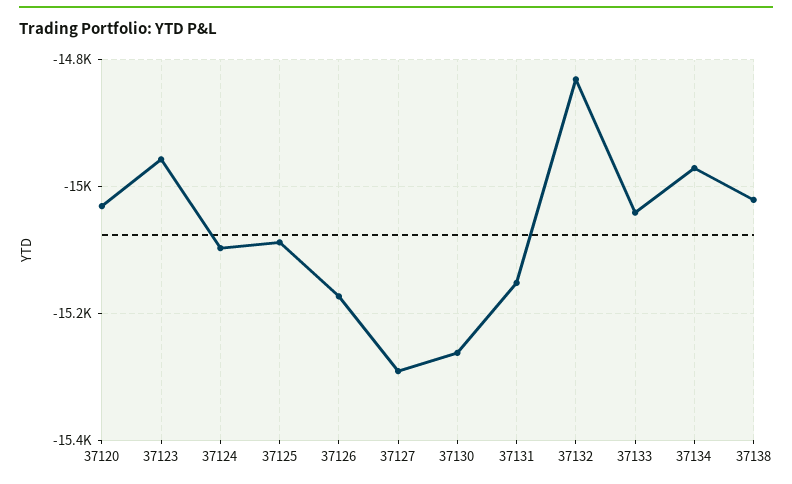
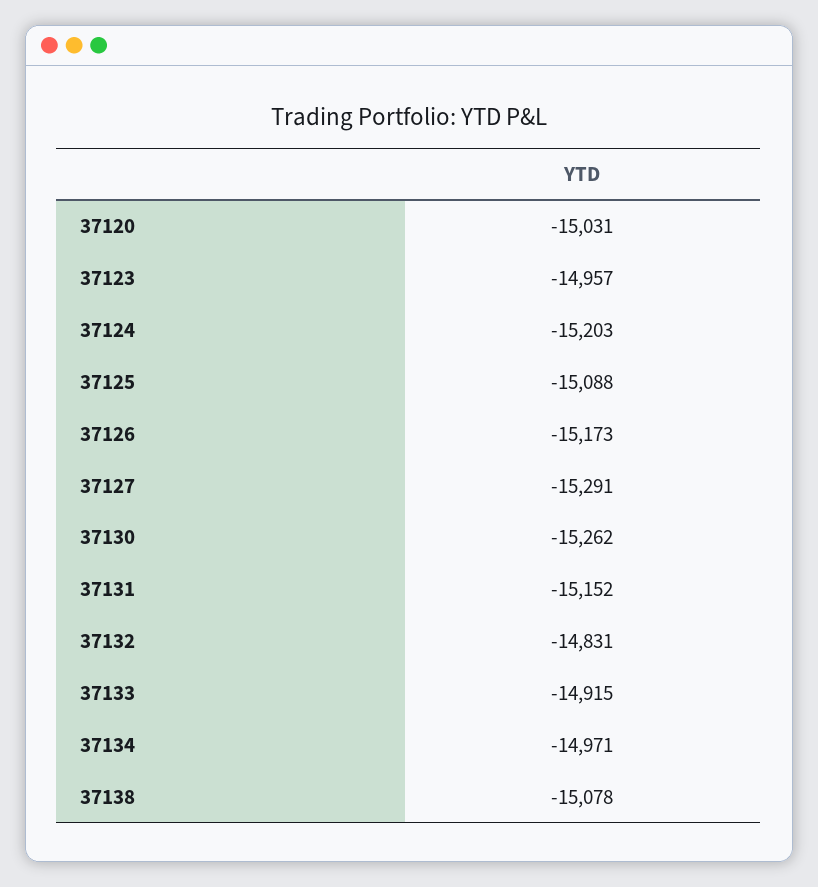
  {
    "37120": -15031,
    "37123": -14957,
-   "37124": -15100,
+   "37124": -15203,
    "37125": -15088,
    "37126": -15173,
    "37127": -15291,
    "37130": -15262,
    "37131": -15152,
    "37132": -14831,
-   "37133": -15040,
+   "37133": -14915,
    "37134": -14971,
-   "37138": -15020
+   "37138": -15078
  }

